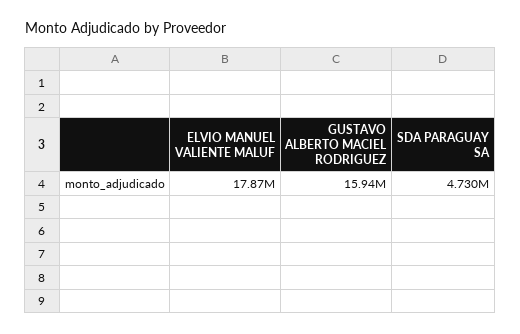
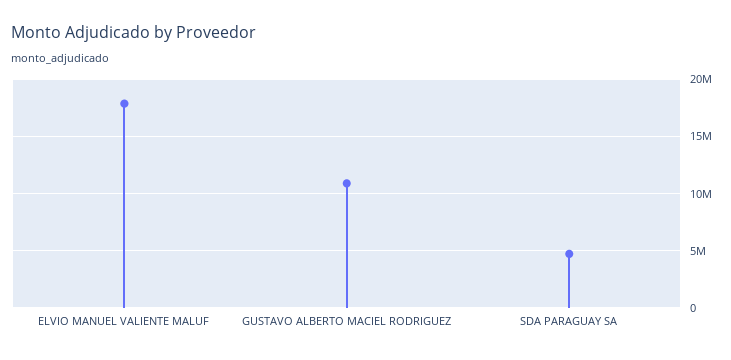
  {
    "ELVIO MANUEL VALIENTE MALUF": 17870000,
-   "GUSTAVO ALBERTO MACIEL RODRIGUEZ": 15940000,
+   "GUSTAVO ALBERTO MACIEL RODRIGUEZ": 11000000,
    "SDA PARAGUAY SA": 4730000
  }

